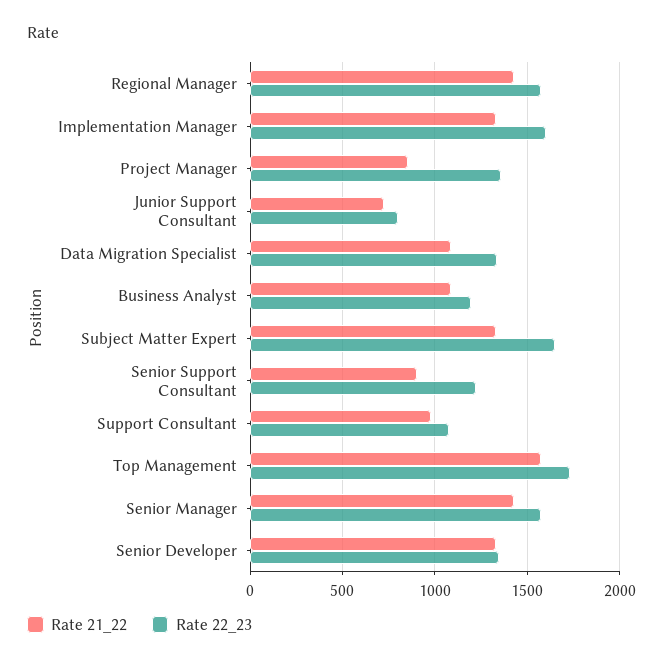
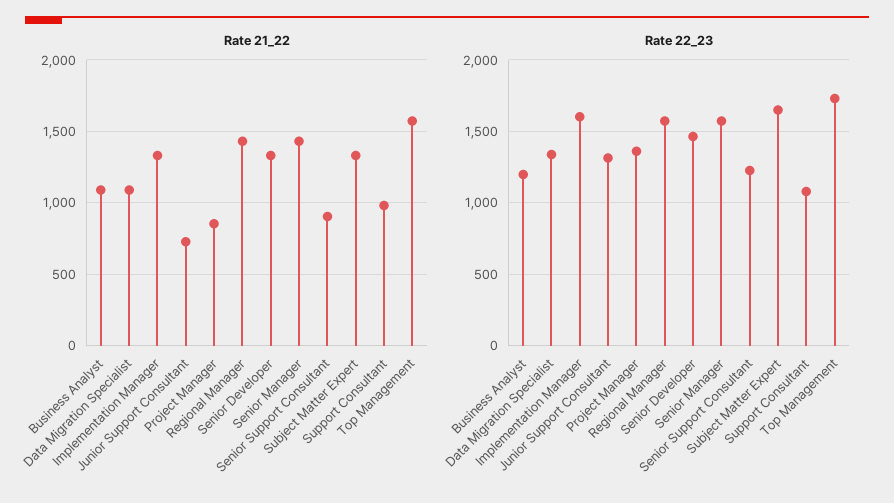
  {
    "Rate 21_22": {
      "Regional Manager": 1450,
      "Implementation Manager": 1350,
      "Project Manager": 850,
      "Junior Support Consultant": 750,
      "Data Migration Specialist": 1100,
      "Business Analyst": 1100,
      "Subject Matter Expert": 1350,
      "Senior Support Consultant": 900,
      "Support Consultant": 1000,
      "Top Management": 1550,
      "Senior Manager": 1450,
      "Senior Developer": 1350
    },
    "Rate 22_23": {
      "Regional Manager": 1550,
      "Implementation Manager": 1600,
      "Project Manager": 1350,
-     "Junior Support Consultant": 800,
+     "Junior Support Consultant": 1300,
      "Data Migration Specialist": 1350,
      "Business Analyst": 1200,
      "Subject Matter Expert": 1650,
      "Senior Support Consultant": 1250,
      "Support Consultant": 1100,
      "Top Management": 1750,
      "Senior Manager": 1550,
-     "Senior Developer": 1350
+     "Senior Developer": 1450
    }
  }

